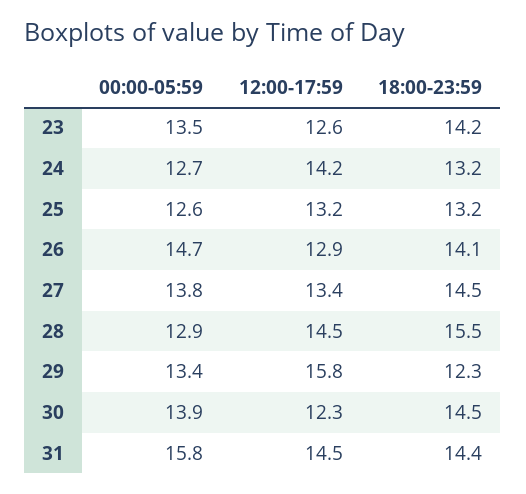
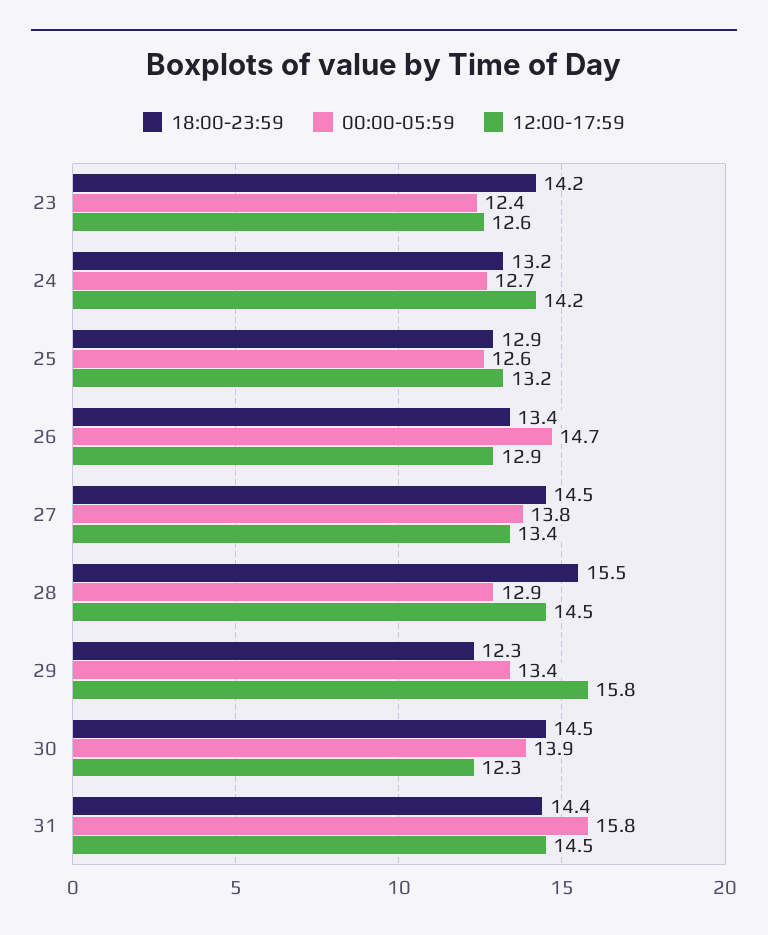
  {
    "00:00-05:59": {
-     "23": 13.5,
+     "23": 12.4,
      "24": 12.7,
      "25": 12.6,
      "26": 14.7,
      "27": 13.8,
      "28": 12.9,
      "29": 13.4,
      "30": 13.9,
      "31": 15.8
    },
    "12:00-17:59": {
      "23": 12.6,
      "24": 14.2,
      "25": 13.2,
      "26": 12.9,
      "27": 13.4,
      "28": 14.5,
      "29": 15.8,
      "30": 12.3,
      "31": 14.5
    },
    "18:00-23:59": {
      "23": 14.2,
      "24": 13.2,
-     "25": 13.2,
+     "25": 12.9,
-     "26": 14.1,
+     "26": 13.4,
      "27": 14.5,
      "28": 15.5,
      "29": 12.3,
      "30": 14.5,
      "31": 14.4
    }
  }

